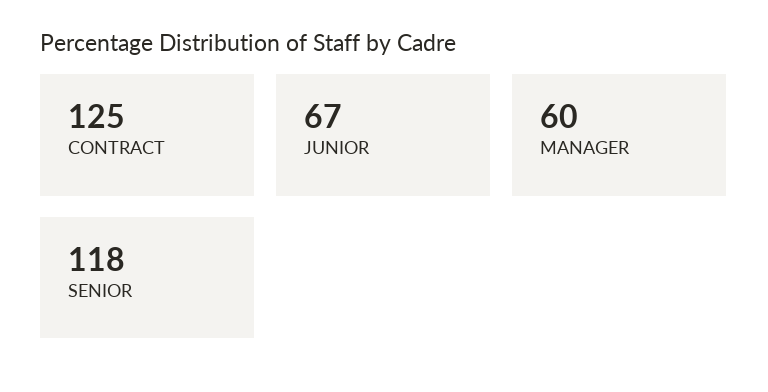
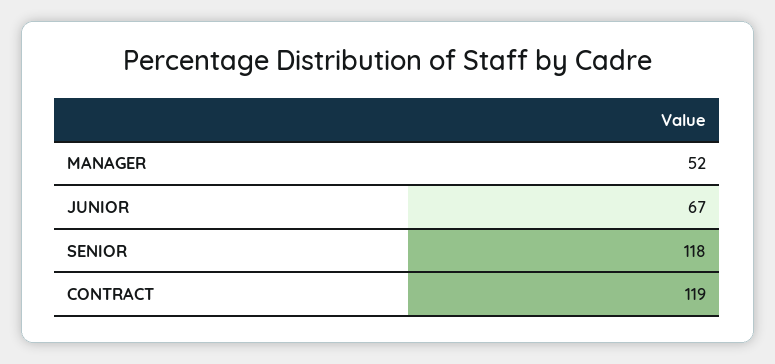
  {
-   "CONTRACT": 125,
+   "CONTRACT": 119,
    "JUNIOR": 67,
-   "MANAGER": 60,
+   "MANAGER": 52,
    "SENIOR": 118
  }

